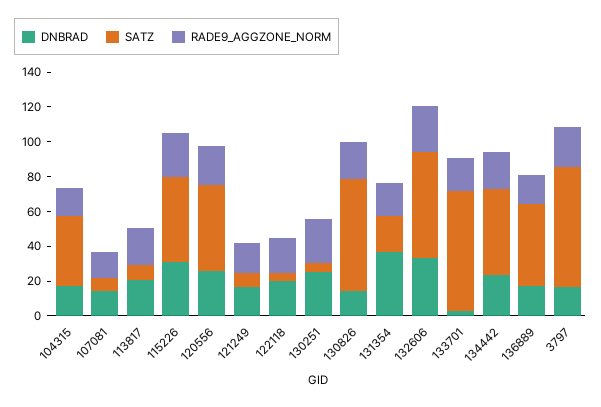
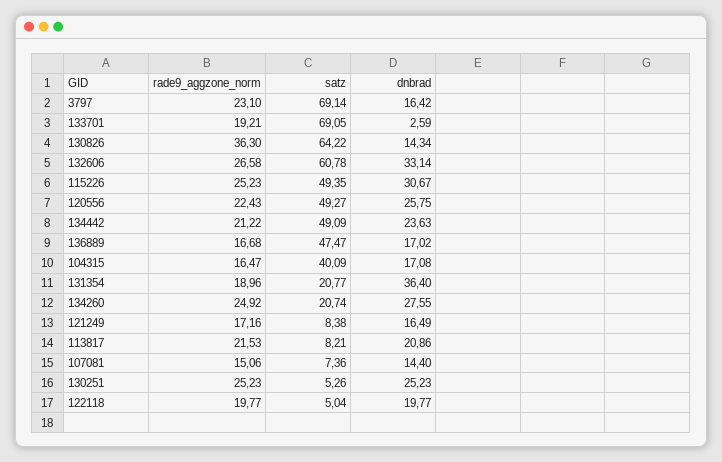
  {
    "DNBRAD": {
      "104315": 17.08,
      "107081": 14.4,
      "113817": 20.86,
      "115226": 30.67,
      "120556": 25.75,
      "121249": 16.49,
      "122118": 19.77,
      "130251": 25.23,
      "130826": 14.34,
      "131354": 36.4,
      "132606": 33.14,
      "133701": 2.59,
      "134442": 23.63,
      "136889": 17.02,
-     "3797": 16.42
+     "3797": 16.42,
+     "134260": 27.55
    },
    "SATZ": {
      "104315": 40.09,
      "107081": 7.36,
      "113817": 8.21,
      "115226": 49.35,
      "120556": 49.27,
      "121249": 8.38,
      "122118": 5.04,
      "130251": 5.26,
      "130826": 64.22,
      "131354": 20.77,
      "132606": 60.78,
      "133701": 69.05,
      "134442": 49.09,
      "136889": 47.47,
-     "3797": 69.14
+     "3797": 69.14,
+     "134260": 20.74
    },
    "RADE9_AGGZONE_NORM": {
      "104315": 16.47,
      "107081": 15.06,
      "113817": 21.53,
      "115226": 25.23,
      "120556": 22.43,
      "121249": 17.16,
      "122118": 19.77,
      "130251": 25.23,
-     "130826": 20,
+     "130826": 36.3,
      "131354": 18.96,
      "132606": 26.58,
      "133701": 19.21,
      "134442": 21.22,
      "136889": 16.68,
-     "3797": 23.1
+     "3797": 23.1,
+     "134260": 24.92
    }
  }

